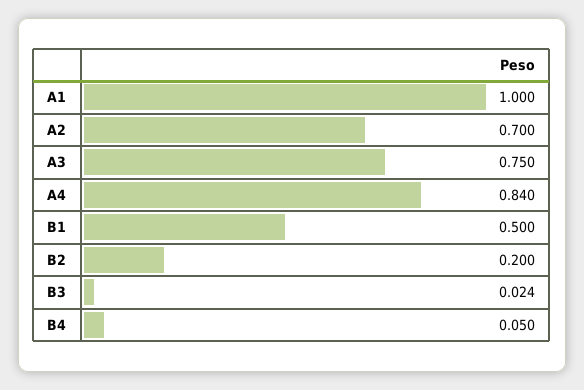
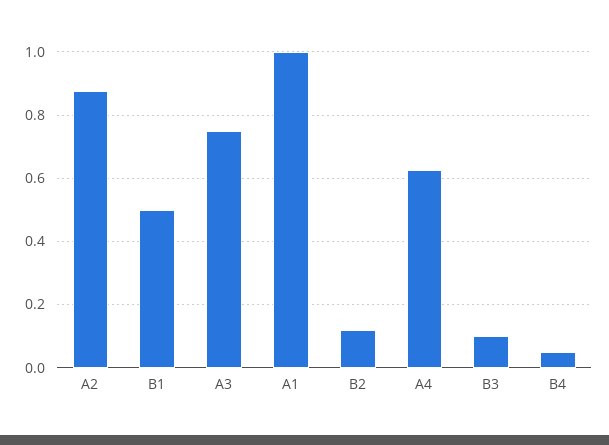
  {
    "A1": 1,
-   "A2": 0.7,
+   "A2": 0.88,
    "A3": 0.75,
-   "A4": 0.84,
+   "A4": 0.62,
    "B1": 0.5,
-   "B2": 0.2,
+   "B2": 0.12,
-   "B3": 0.024,
+   "B3": 0.1,
    "B4": 0.05
  }

